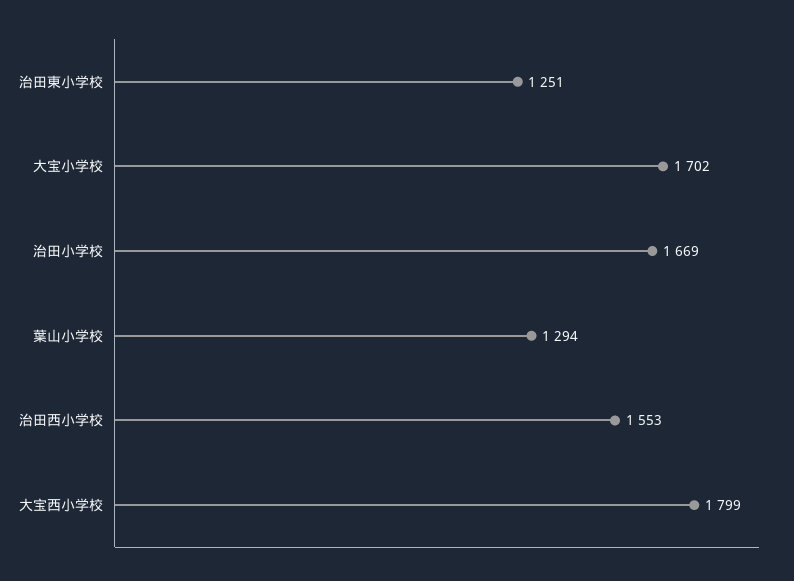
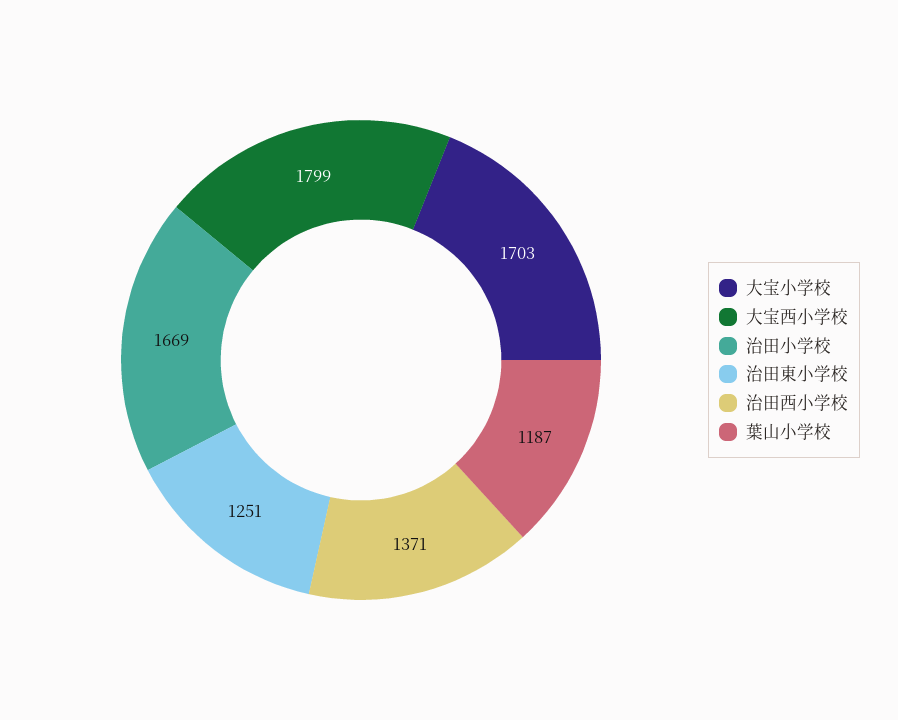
  {
    "治田東小学校": 1251,
-   "大宝小学校": 1702,
+   "大宝小学校": 1703,
    "治田小学校": 1669,
-   "葉山小学校": 1294,
+   "葉山小学校": 1187,
-   "治田西小学校": 1553,
+   "治田西小学校": 1371,
    "大宝西小学校": 1799
  }

